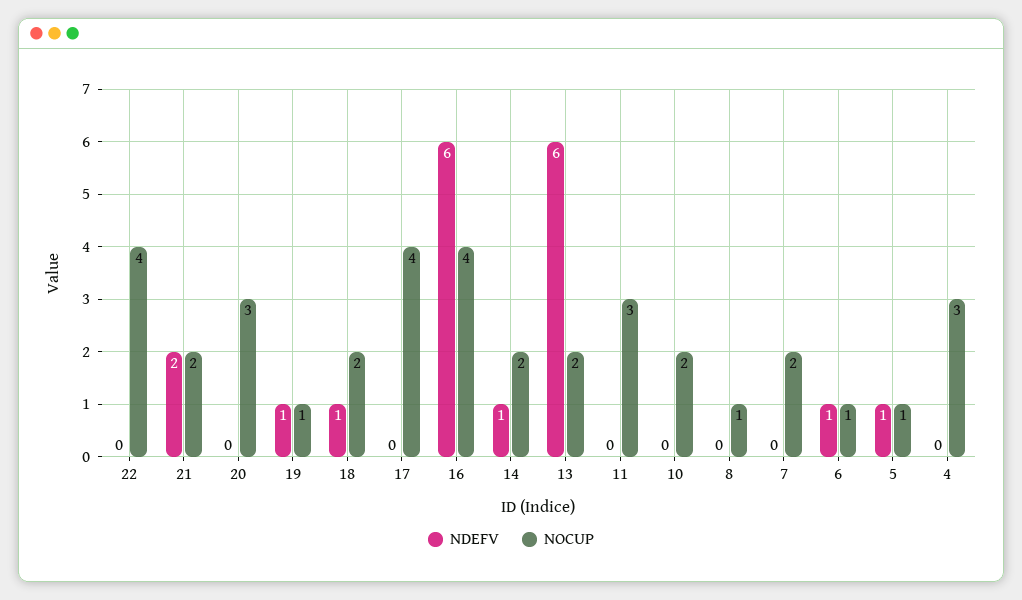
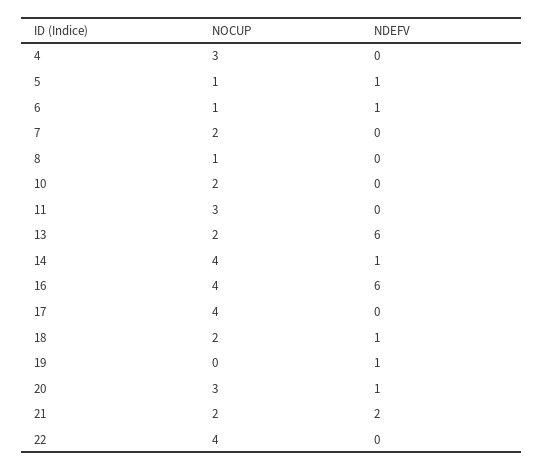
  {
    "NDEFV": {
      "22": 0,
      "21": 2,
-     "20": 0,
+     "20": 1,
      "19": 1,
      "18": 1,
      "17": 0,
      "16": 6,
      "14": 1,
      "13": 6,
      "11": 0,
      "10": 0,
      "8": 0,
      "7": 0,
      "6": 1,
      "5": 1,
      "4": 0
    },
    "NOCUP": {
      "22": 4,
      "21": 2,
      "20": 3,
-     "19": 1,
+     "19": 0,
      "18": 2,
      "17": 4,
      "16": 4,
-     "14": 2,
+     "14": 4,
      "13": 2,
      "11": 3,
      "10": 2,
      "8": 1,
      "7": 2,
      "6": 1,
      "5": 1,
      "4": 3
    }
  }

